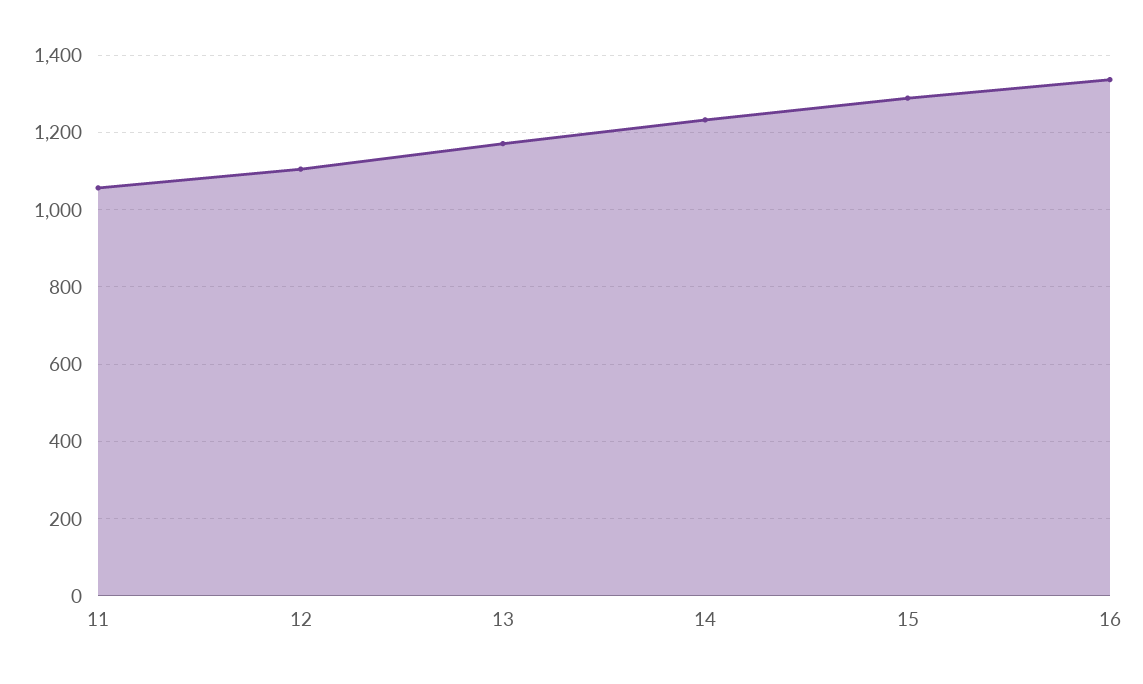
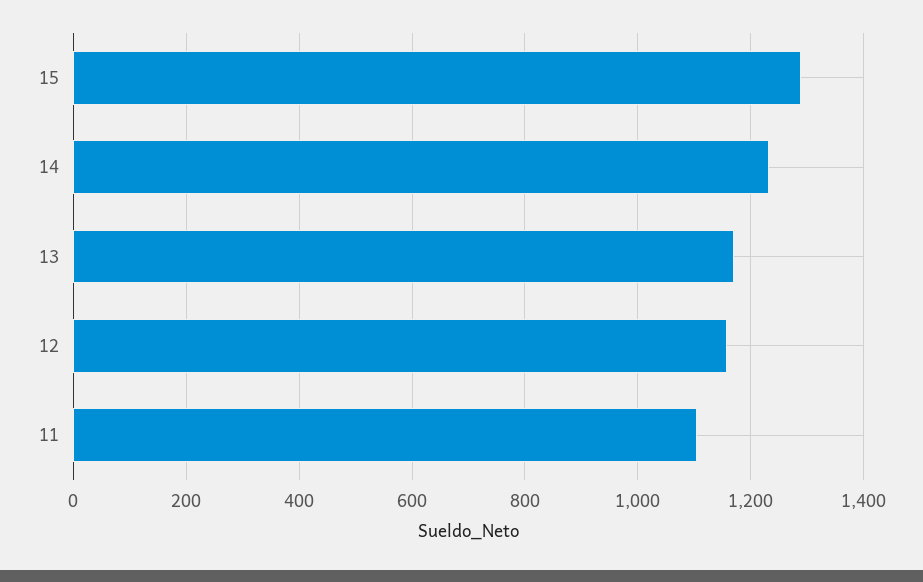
  {
-   "11": 1060,
+   "11": 1100,
-   "12": 1100,
+   "12": 1160,
    "13": 1180,
    "14": 1240,
-   "15": 1280,
+   "15": 1280
-   "16": 1340
  }

